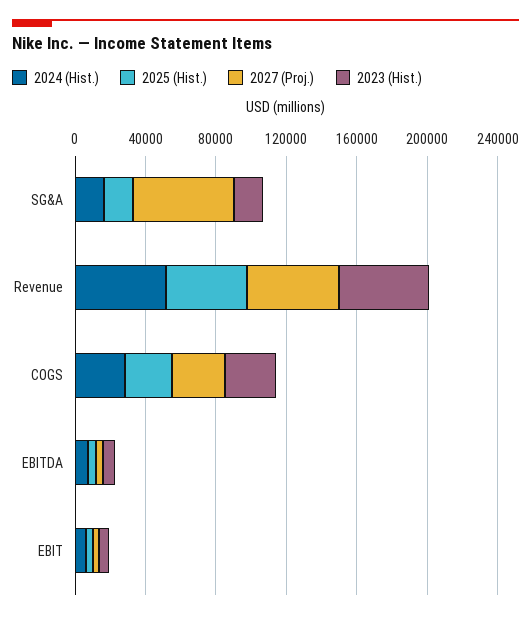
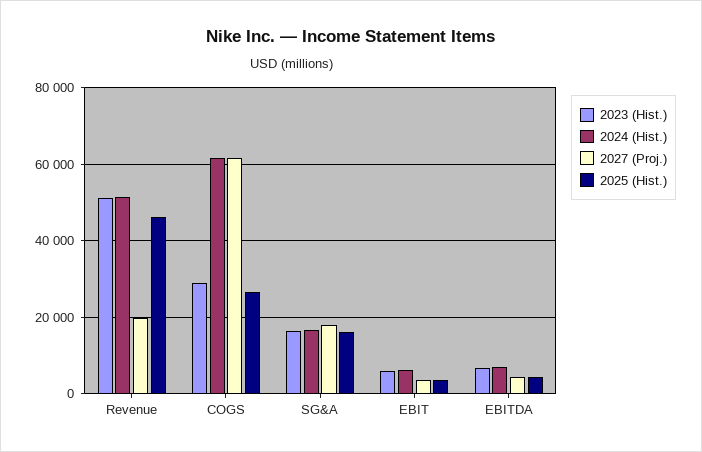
  {
    "2024 (Hist.)": {
      "SG&A": 16000,
      "Revenue": 52000,
-     "COGS": 30000,
+     "COGS": 62000,
      "EBITDA": 8000,
      "EBIT": 6000
    },
    "2025 (Hist.)": {
      "SG&A": 16000,
      "Revenue": 46000,
      "COGS": 26000,
      "EBITDA": 4000,
      "EBIT": 4000
    },
    "2027 (Proj.)": {
-     "SG&A": 60000,
+     "SG&A": 18000,
-     "Revenue": 50000,
+     "Revenue": 20000,
-     "COGS": 30000,
+     "COGS": 62000,
      "EBITDA": 4000,
      "EBIT": 4000
    },
    "2023 (Hist.)": {
      "SG&A": 16000,
      "Revenue": 52000,
      "COGS": 28000,
      "EBITDA": 6000,
      "EBIT": 6000
    }
  }

